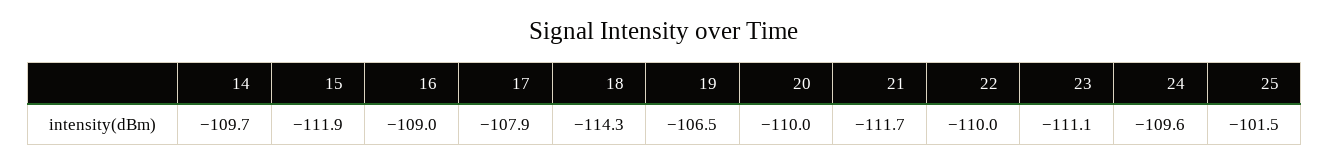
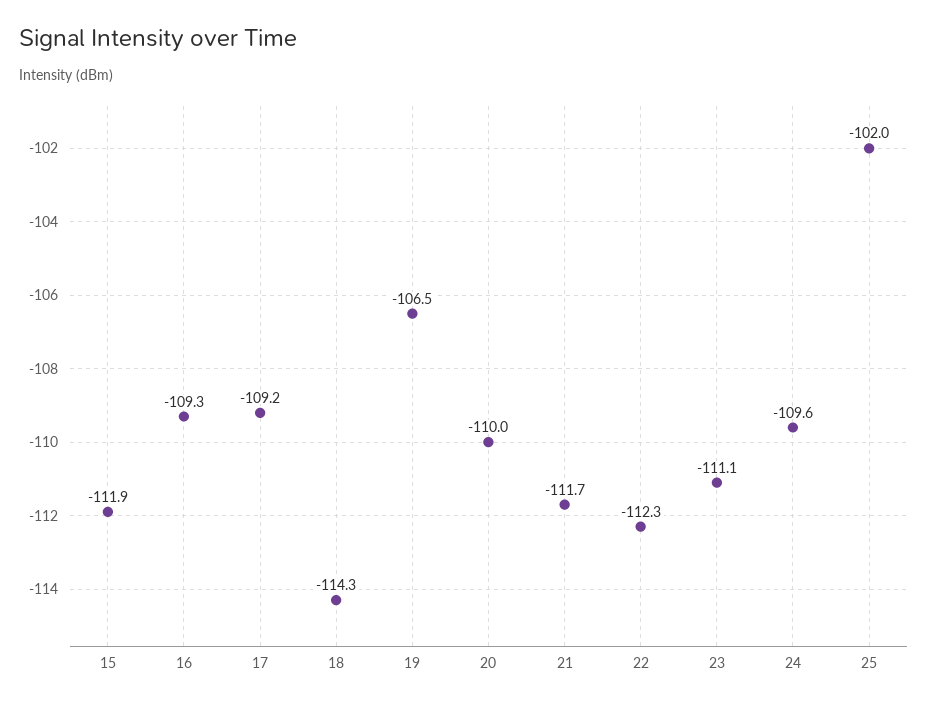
  {
-   "14": -109.7,
    "15": -111.9,
-   "16": -109,
+   "16": -109.3,
-   "17": -107.9,
+   "17": -109.2,
    "18": -114.3,
    "19": -106.5,
    "20": -110,
    "21": -111.7,
-   "22": -110,
+   "22": -112.3,
    "23": -111.1,
    "24": -109.6,
-   "25": -101.5
+   "25": -102
  }

